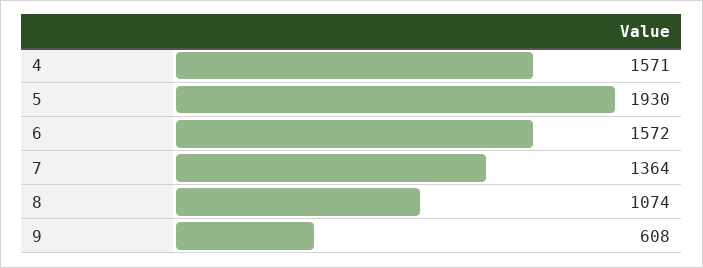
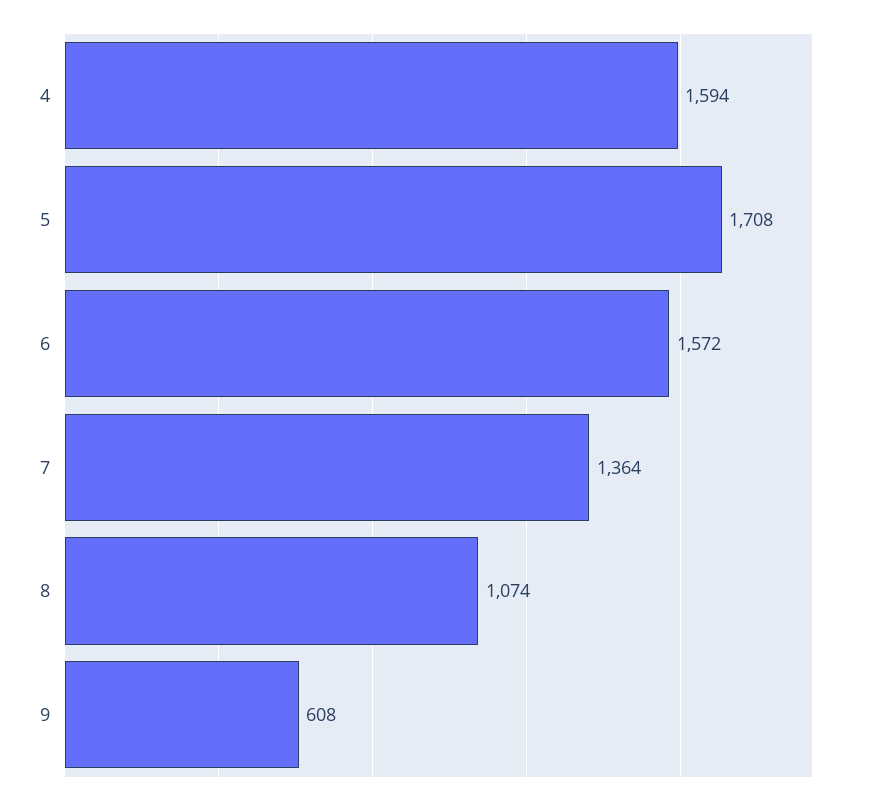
  {
-   "4": 1571,
+   "4": 1594,
-   "5": 1930,
+   "5": 1708,
    "6": 1572,
    "7": 1364,
    "8": 1074,
    "9": 608
  }

